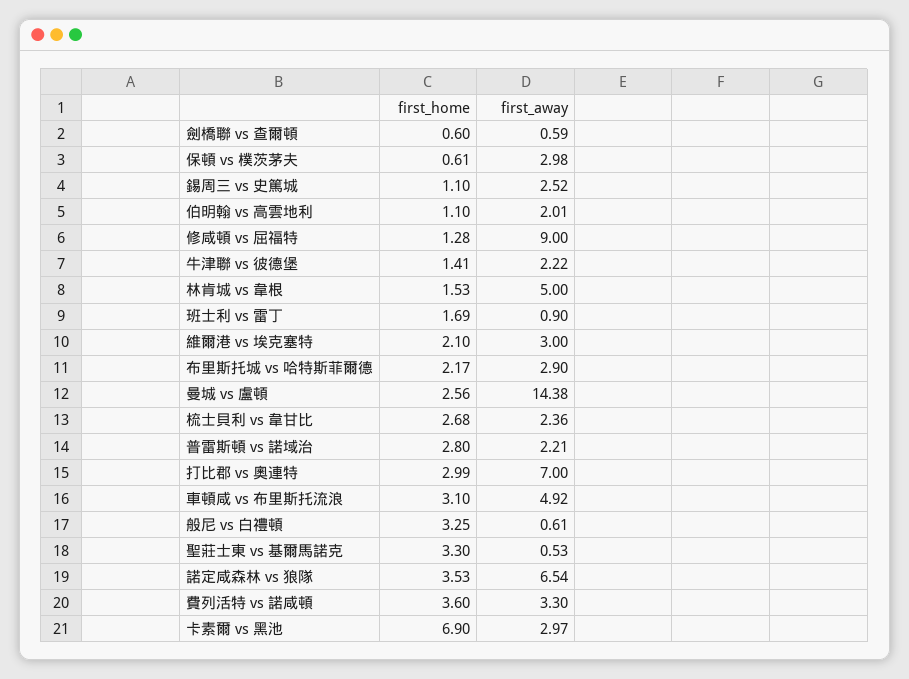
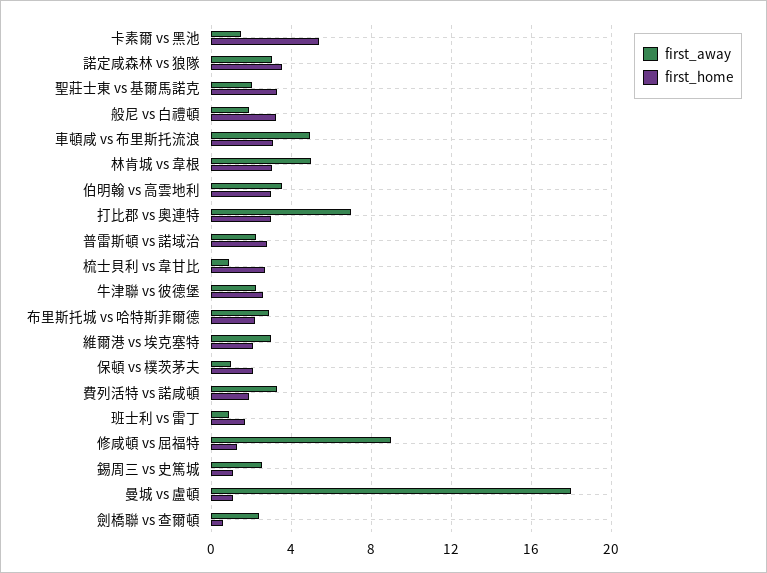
  {
    "first_home": {
      "劍橋聯 vs 查爾頓": 0.6,
-     "保頓 vs 樸茨茅夫": 0.61,
+     "保頓 vs 樸茨茅夫": 2,
      "錫周三 vs 史篤城": 1.1,
-     "伯明翰 vs 高雲地利": 1.1,
+     "伯明翰 vs 高雲地利": 3,
      "修咸頓 vs 屈福特": 1.28,
-     "牛津聯 vs 彼德堡": 1.41,
+     "牛津聯 vs 彼德堡": 2.5,
-     "林肯城 vs 韋根": 1.53,
+     "林肯城 vs 韋根": 3,
      "班士利 vs 雷丁": 1.69,
      "維爾港 vs 埃克塞特": 2.1,
      "布里斯托城 vs 哈特斯菲爾德": 2.17,
-     "曼城 vs 盧頓": 2.56,
+     "曼城 vs 盧頓": 1,
      "梳士貝利 vs 韋甘比": 2.68,
      "普雷斯頓 vs 諾域治": 2.8,
      "打比郡 vs 奧連特": 2.99,
      "車頓咸 vs 布里斯托流浪": 3.1,
      "般尼 vs 白禮頓": 3.25,
      "聖莊士東 vs 基爾馬諾克": 3.3,
      "諾定咸森林 vs 狼隊": 3.53,
-     "費列活特 vs 諾咸頓": 3.6,
+     "費列活特 vs 諾咸頓": 2,
-     "卡素爾 vs 黑池": 6.9
+     "卡素爾 vs 黑池": 5.5
    },
    "first_away": {
-     "劍橋聯 vs 查爾頓": 0.59,
+     "劍橋聯 vs 查爾頓": 2.5,
-     "保頓 vs 樸茨茅夫": 2.98,
+     "保頓 vs 樸茨茅夫": 1,
      "錫周三 vs 史篤城": 2.52,
-     "伯明翰 vs 高雲地利": 2.01,
+     "伯明翰 vs 高雲地利": 3.5,
      "修咸頓 vs 屈福特": 9,
      "牛津聯 vs 彼德堡": 2.22,
      "林肯城 vs 韋根": 5,
      "班士利 vs 雷丁": 0.9,
      "維爾港 vs 埃克塞特": 3,
      "布里斯托城 vs 哈特斯菲爾德": 2.9,
-     "曼城 vs 盧頓": 14.38,
+     "曼城 vs 盧頓": 18,
-     "梳士貝利 vs 韋甘比": 2.36,
+     "梳士貝利 vs 韋甘比": 1,
      "普雷斯頓 vs 諾域治": 2.21,
      "打比郡 vs 奧連特": 7,
      "車頓咸 vs 布里斯托流浪": 4.92,
-     "般尼 vs 白禮頓": 0.61,
+     "般尼 vs 白禮頓": 2,
-     "聖莊士東 vs 基爾馬諾克": 0.53,
+     "聖莊士東 vs 基爾馬諾克": 2,
-     "諾定咸森林 vs 狼隊": 6.54,
+     "諾定咸森林 vs 狼隊": 3,
      "費列活特 vs 諾咸頓": 3.3,
-     "卡素爾 vs 黑池": 2.97
+     "卡素爾 vs 黑池": 1.5
    }
  }

